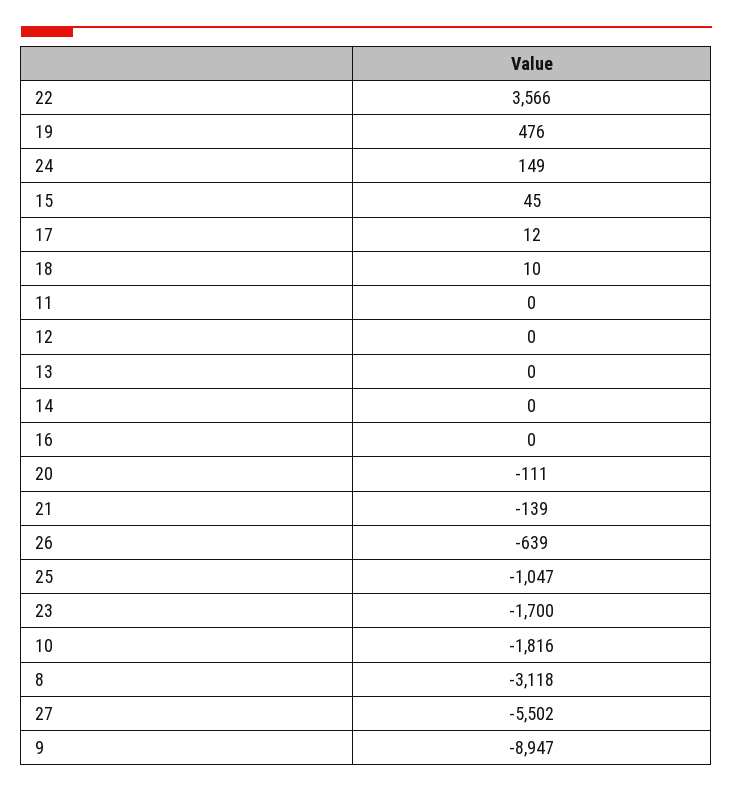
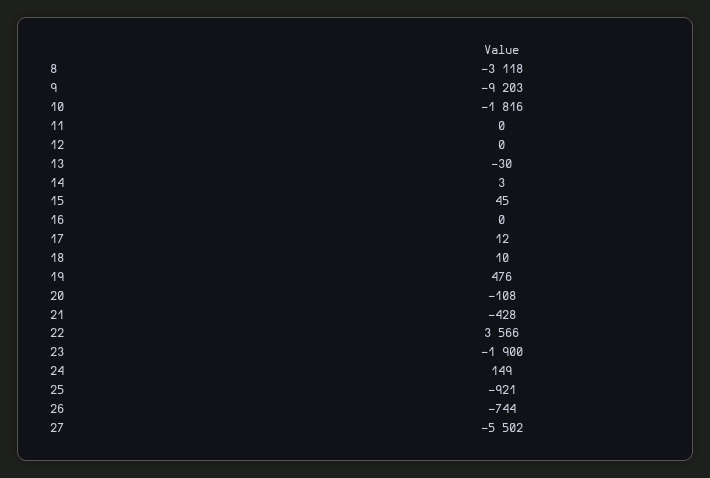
  {
    "22": 3566,
    "19": 476,
    "24": 149,
    "15": 45,
    "17": 12,
    "18": 10,
    "11": 0,
    "12": 0,
-   "13": 0,
+   "13": -30,
-   "14": 0,
+   "14": 3,
    "16": 0,
-   "20": -111,
+   "20": -108,
-   "21": -139,
+   "21": -428,
-   "26": -639,
+   "26": -744,
-   "25": -1047,
+   "25": -921,
-   "23": -1700,
+   "23": -1900,
    "10": -1816,
    "8": -3118,
    "27": -5502,
-   "9": -8947
+   "9": -9203
  }

